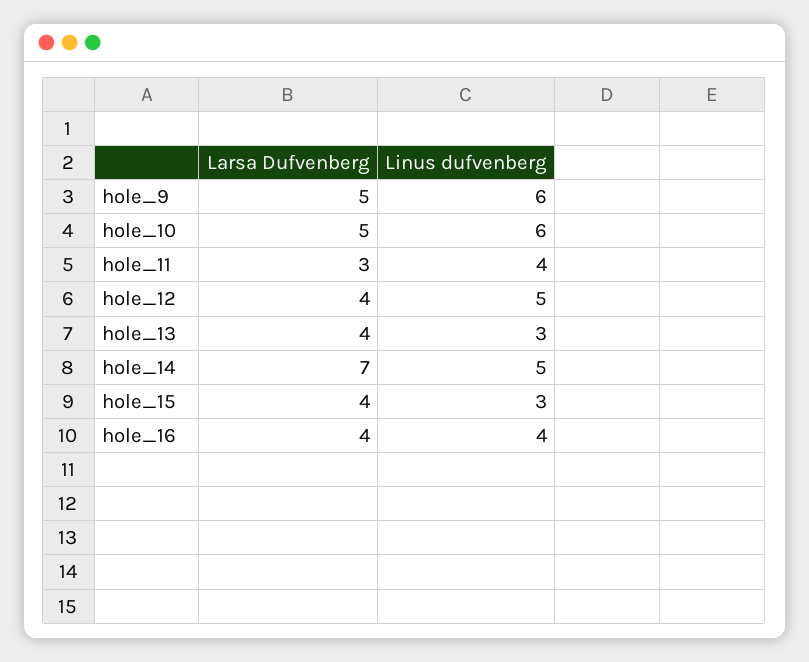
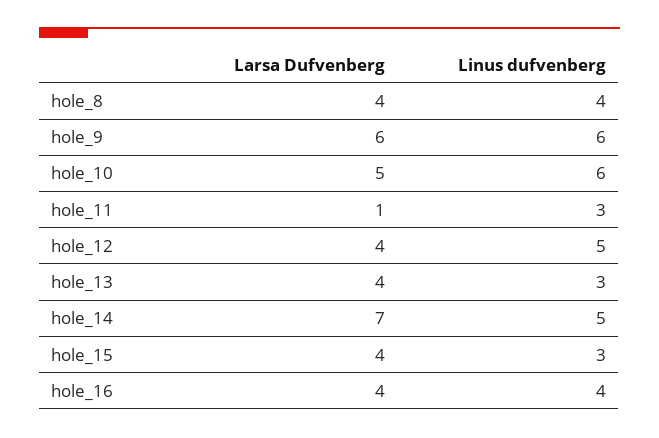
  {
    "Larsa Dufvenberg": {
-     "hole_9": 5,
+     "hole_9": 6,
      "hole_10": 5,
-     "hole_11": 3,
+     "hole_11": 1,
      "hole_12": 4,
      "hole_13": 4,
      "hole_14": 7,
      "hole_15": 4,
-     "hole_16": 4
+     "hole_16": 4,
+     "hole_8": 4
    },
    "Linus dufvenberg": {
      "hole_9": 6,
      "hole_10": 6,
-     "hole_11": 4,
+     "hole_11": 3,
      "hole_12": 5,
      "hole_13": 3,
      "hole_14": 5,
      "hole_15": 3,
-     "hole_16": 4
+     "hole_16": 4,
+     "hole_8": 4
    }
  }

